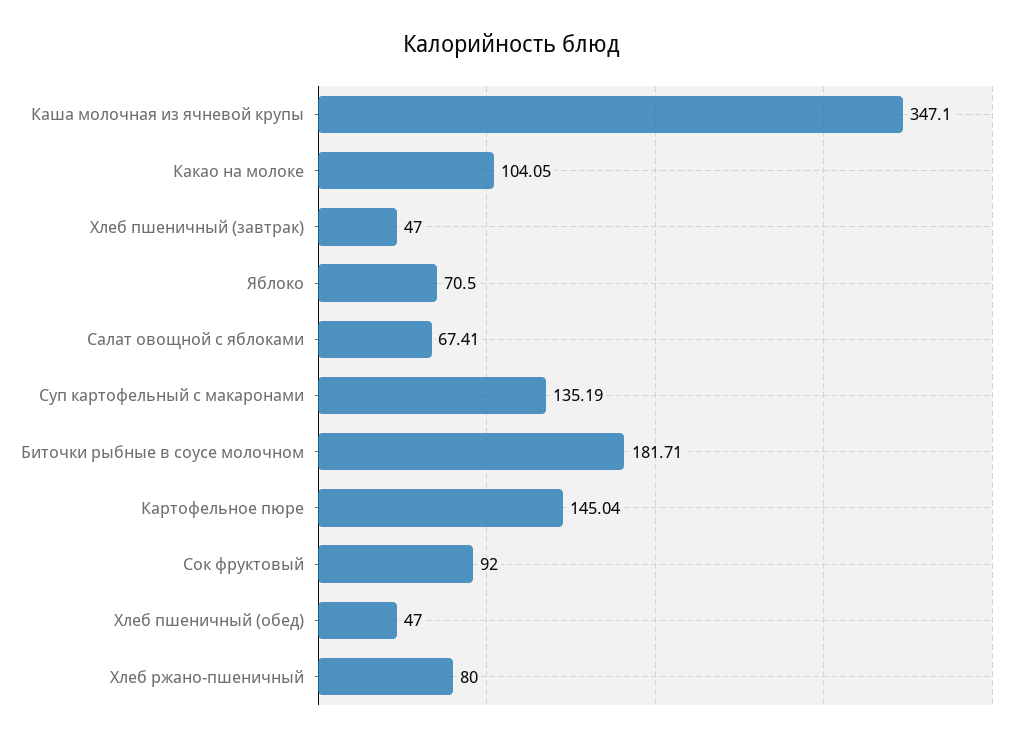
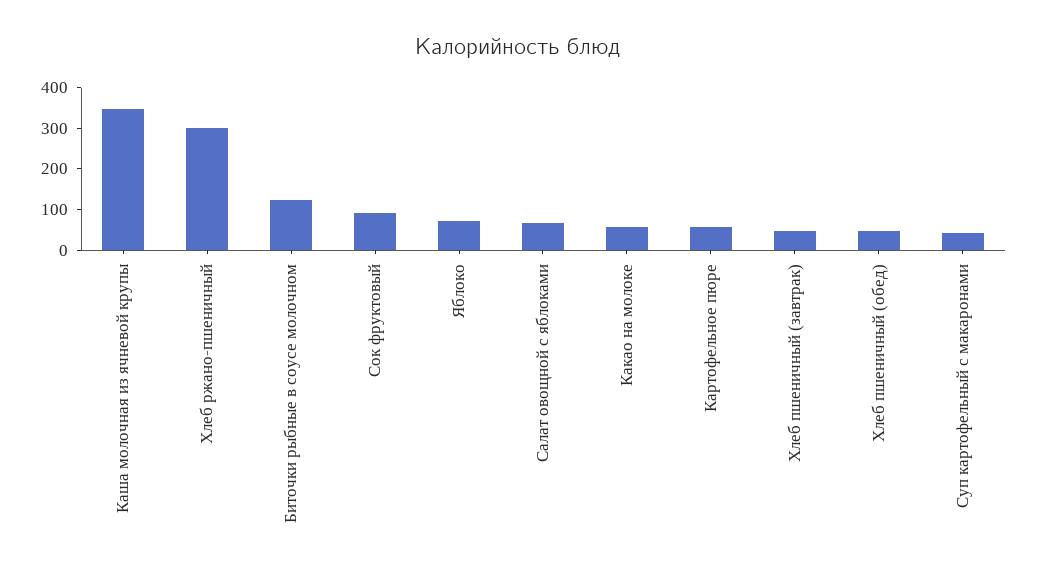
  {
    "Каша молочная из ячневой крупы": 347.1,
-   "Какао на молоке": 104.05,
+   "Какао на молоке": 60,
    "Хлеб пшеничный (завтрак)": 47,
    "Яблоко": 70.5,
    "Салат овощной с яблоками": 67.41,
-   "Суп картофельный с макаронами": 135.19,
+   "Суп картофельный с макаронами": 40,
-   "Биточки рыбные в соусе молочном": 181.71,
+   "Биточки рыбные в соусе молочном": 120,
-   "Картофельное пюре": 145.04,
+   "Картофельное пюре": 60,
    "Сок фруктовый": 92,
    "Хлеб пшеничный (обед)": 47,
-   "Хлеб ржано-пшеничный": 80
+   "Хлеб ржано-пшеничный": 300
  }

